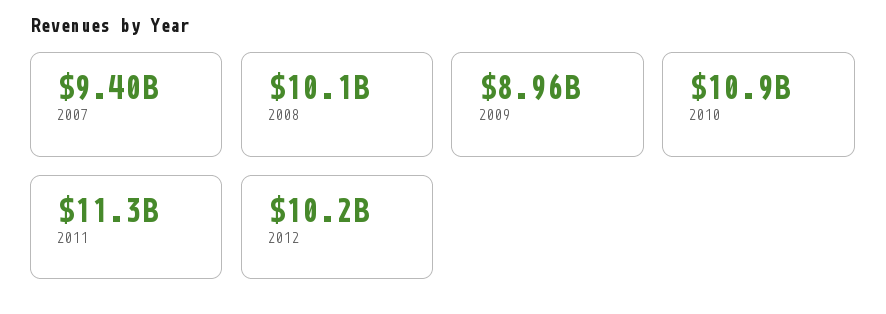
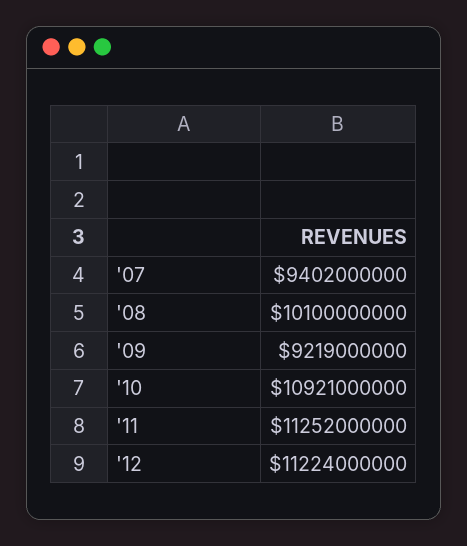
  {
    "2007": 9402000000,
    "2008": 10100000000,
-   "2009": 8960000000,
+   "2009": 9219000000,
    "2010": 10921000000,
    "2011": 11252000000,
-   "2012": 10200000000
+   "2012": 11224000000
  }

